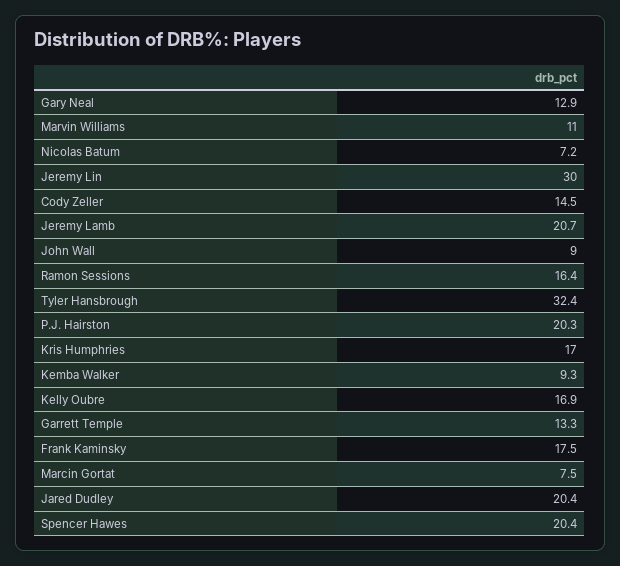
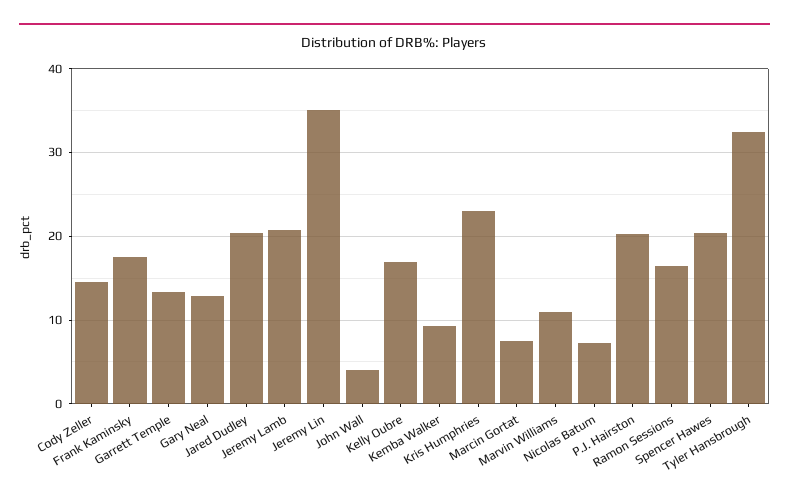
  {
    "Gary Neal": 12.9,
    "Marvin Williams": 11,
    "Nicolas Batum": 7.2,
-   "Jeremy Lin": 30,
+   "Jeremy Lin": 35,
    "Cody Zeller": 14.5,
    "Jeremy Lamb": 20.7,
-   "John Wall": 9,
+   "John Wall": 4,
    "Ramon Sessions": 16.4,
    "Tyler Hansbrough": 32.4,
    "P.J. Hairston": 20.3,
-   "Kris Humphries": 17,
+   "Kris Humphries": 23,
    "Kemba Walker": 9.3,
    "Kelly Oubre": 16.9,
    "Garrett Temple": 13.3,
    "Frank Kaminsky": 17.5,
    "Marcin Gortat": 7.5,
    "Jared Dudley": 20.4,
    "Spencer Hawes": 20.4
  }

